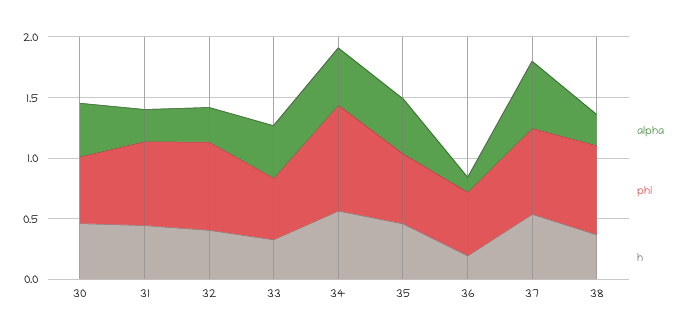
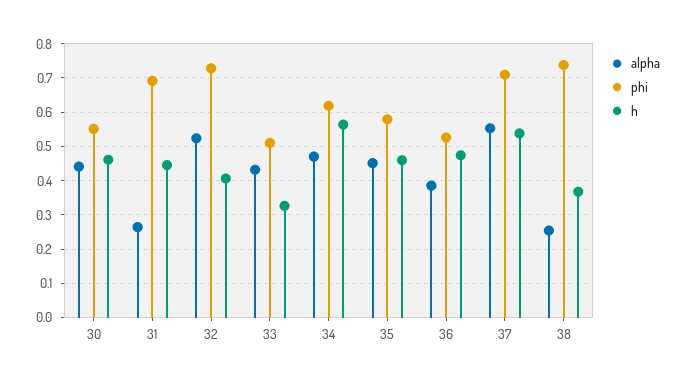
  {
    "alpha": {
      "30": 0.44,
      "31": 0.26,
-     "32": 0.3,
+     "32": 0.52,
      "33": 0.44,
      "34": 0.48,
      "35": 0.46,
-     "36": 0.1,
+     "36": 0.38,
      "37": 0.56,
      "38": 0.26
    },
    "phi": {
      "30": 0.56,
      "31": 0.7,
      "32": 0.72,
      "33": 0.52,
-     "34": 0.9,
+     "34": 0.62,
      "35": 0.58,
      "36": 0.52,
      "37": 0.7,
      "38": 0.74
    },
    "h": {
      "30": 0.46,
      "31": 0.44,
      "32": 0.4,
      "33": 0.32,
      "34": 0.56,
      "35": 0.46,
-     "36": 0.2,
+     "36": 0.48,
      "37": 0.54,
      "38": 0.36
    }
  }

